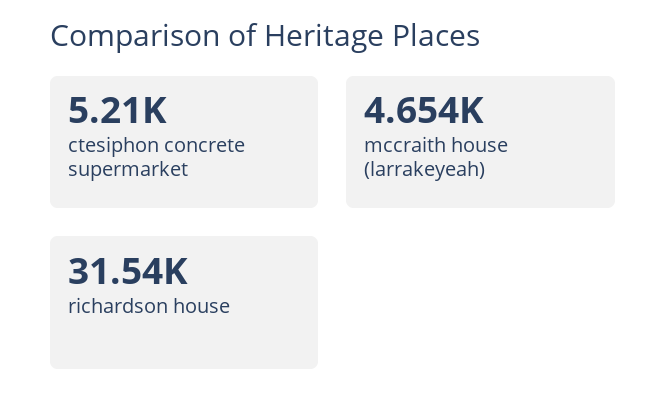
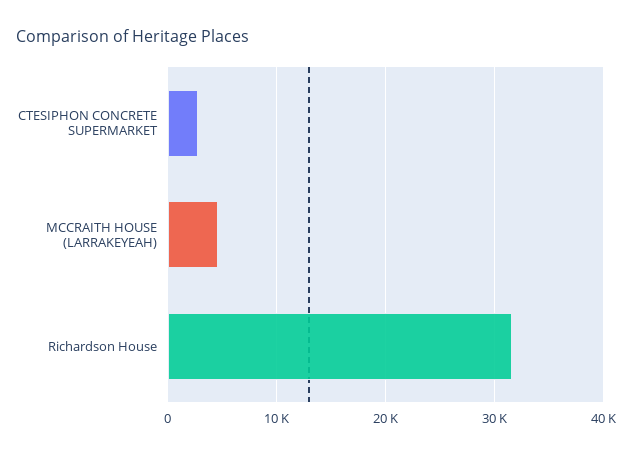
  {
-   "ctesiphon concrete supermarket": 5210,
+   "ctesiphon concrete supermarket": 3000,
    "mccraith house (larrakeyeah)": 4654,
    "richardson house": 31540
  }

